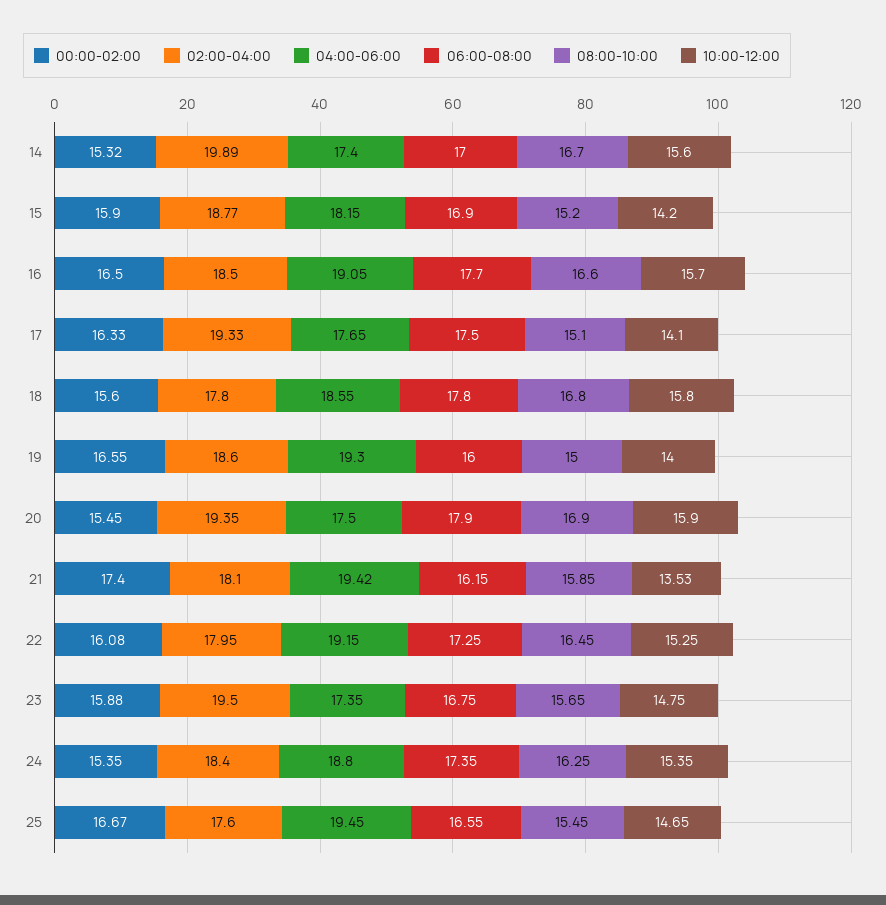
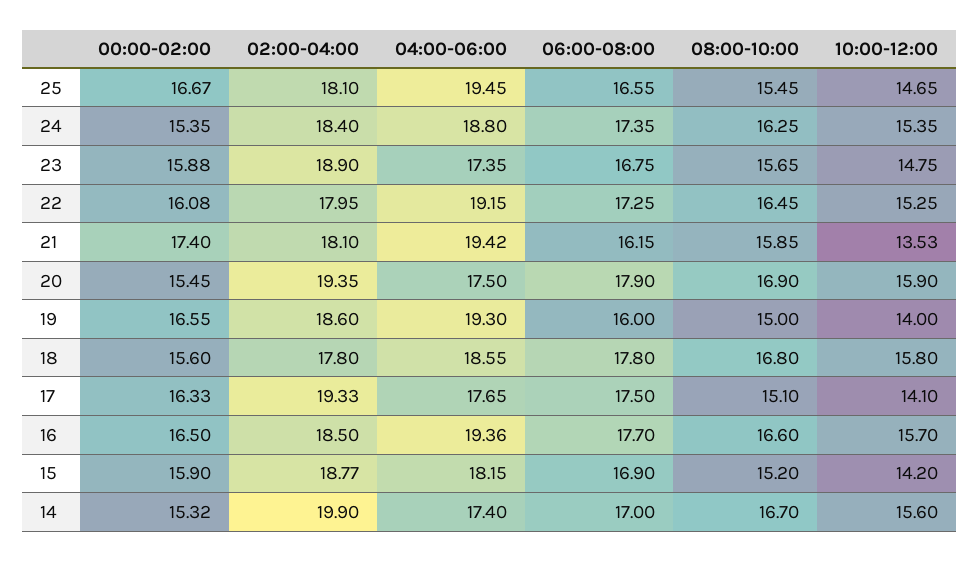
  {
    "00:00-02:00": {
      "14": 15.32,
      "15": 15.9,
      "16": 16.5,
      "17": 16.33,
      "18": 15.6,
      "19": 16.55,
      "20": 15.45,
      "21": 17.4,
      "22": 16.08,
      "23": 15.88,
      "24": 15.35,
      "25": 16.67
    },
    "02:00-04:00": {
-     "14": 19.89,
+     "14": 19.9,
      "15": 18.77,
      "16": 18.5,
      "17": 19.33,
      "18": 17.8,
      "19": 18.6,
      "20": 19.35,
      "21": 18.1,
      "22": 17.95,
-     "23": 19.5,
+     "23": 18.9,
      "24": 18.4,
-     "25": 17.6
+     "25": 18.1
    },
    "04:00-06:00": {
      "14": 17.4,
      "15": 18.15,
-     "16": 19.05,
+     "16": 19.36,
      "17": 17.65,
      "18": 18.55,
      "19": 19.3,
      "20": 17.5,
      "21": 19.42,
      "22": 19.15,
      "23": 17.35,
      "24": 18.8,
      "25": 19.45
    },
    "06:00-08:00": {
      "14": 17,
      "15": 16.9,
      "16": 17.7,
      "17": 17.5,
      "18": 17.8,
      "19": 16,
      "20": 17.9,
      "21": 16.15,
      "22": 17.25,
      "23": 16.75,
      "24": 17.35,
      "25": 16.55
    },
    "08:00-10:00": {
      "14": 16.7,
      "15": 15.2,
      "16": 16.6,
      "17": 15.1,
      "18": 16.8,
      "19": 15,
      "20": 16.9,
      "21": 15.85,
      "22": 16.45,
      "23": 15.65,
      "24": 16.25,
      "25": 15.45
    },
    "10:00-12:00": {
      "14": 15.6,
      "15": 14.2,
      "16": 15.7,
      "17": 14.1,
      "18": 15.8,
      "19": 14,
      "20": 15.9,
      "21": 13.53,
      "22": 15.25,
      "23": 14.75,
      "24": 15.35,
      "25": 14.65
    }
  }

